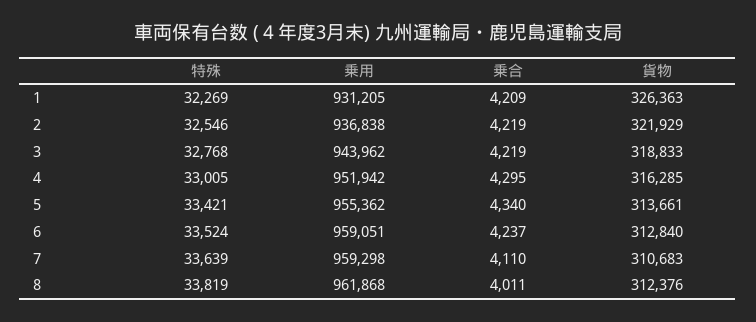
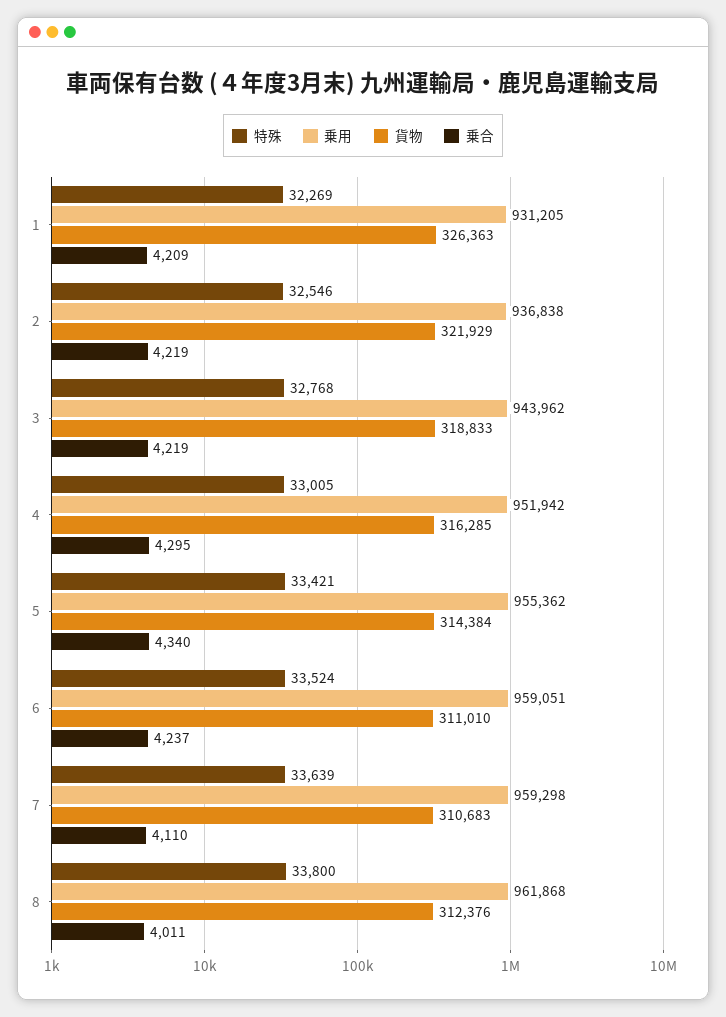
  {
    "特殊": {
      "1": 32269,
      "2": 32546,
      "3": 32768,
      "4": 33005,
      "5": 33421,
      "6": 33524,
      "7": 33639,
-     "8": 33819
+     "8": 33800
    },
    "乗用": {
      "1": 931205,
      "2": 936838,
      "3": 943962,
      "4": 951942,
      "5": 955362,
      "6": 959051,
      "7": 959298,
      "8": 961868
    },
    "乗合": {
      "1": 4209,
      "2": 4219,
      "3": 4219,
      "4": 4295,
      "5": 4340,
      "6": 4237,
      "7": 4110,
      "8": 4011
    },
    "貨物": {
      "1": 326363,
      "2": 321929,
      "3": 318833,
      "4": 316285,
-     "5": 313661,
+     "5": 314384,
-     "6": 312840,
+     "6": 311010,
      "7": 310683,
      "8": 312376
    }
  }

